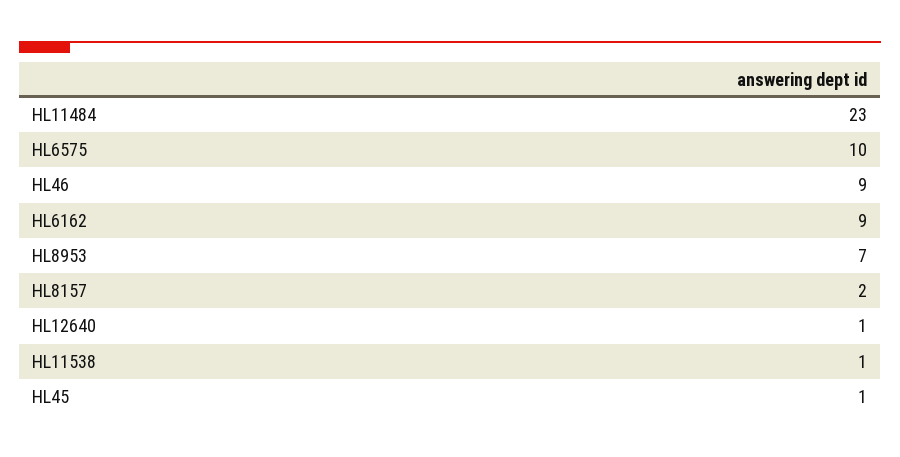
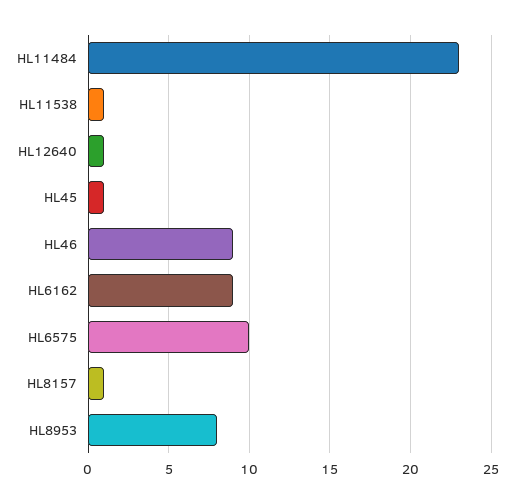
  {
    "HL11484": 23,
    "HL6575": 10,
    "HL46": 9,
    "HL6162": 9,
-   "HL8953": 7,
+   "HL8953": 8,
-   "HL8157": 2,
+   "HL8157": 1,
    "HL12640": 1,
    "HL11538": 1,
    "HL45": 1
  }

